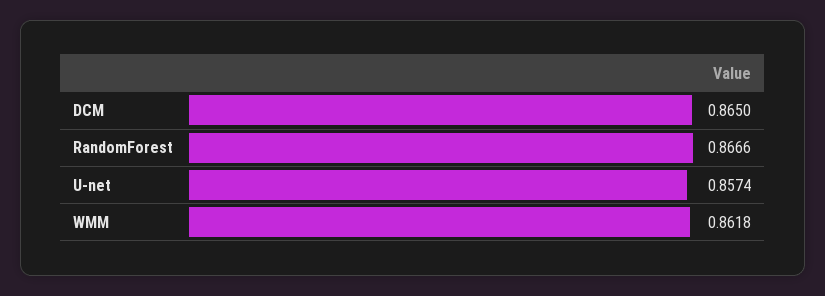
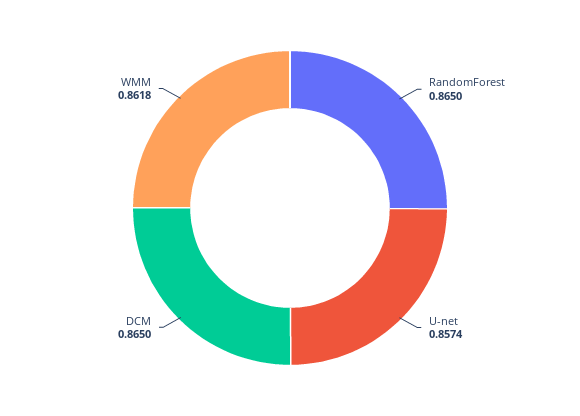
  {
    "DCM": 0.865,
-   "RandomForest": 0.8666,
+   "RandomForest": 0.865,
    "U-net": 0.8574,
    "WMM": 0.8618
  }

